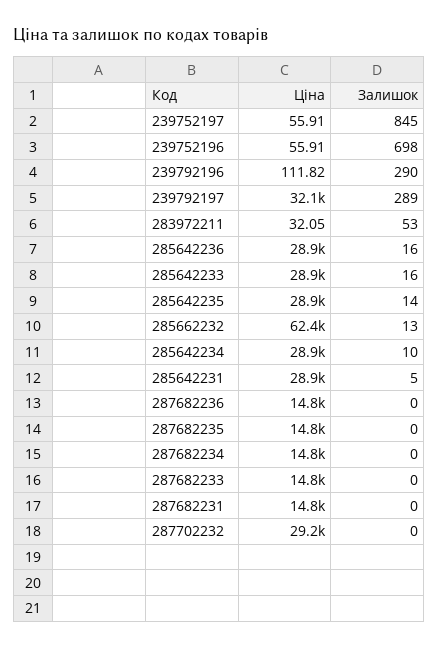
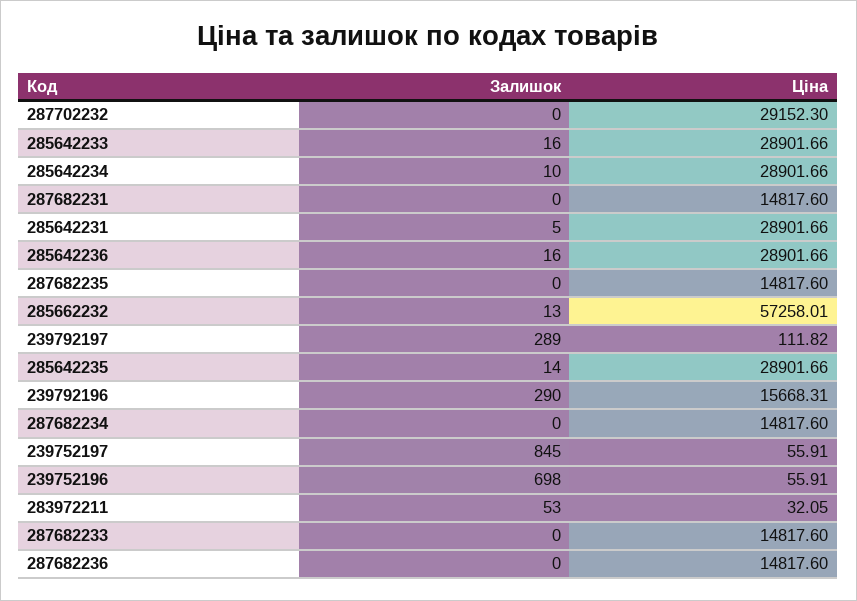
  {
    "Ціна": {
      "239752197": 55.91,
      "239752196": 55.91,
-     "239792196": 111.82,
+     "239792196": 15668.31,
-     "239792197": 32100,
+     "239792197": 111.82,
      "283972211": 32.05,
      "285642236": 28901.66,
      "285642233": 28901.66,
      "285642235": 28901.66,
-     "285662232": 62400,
+     "285662232": 57258.01,
      "285642234": 28901.66,
      "285642231": 28901.66,
      "287682236": 14817.6,
      "287682235": 14817.6,
      "287682234": 14817.6,
      "287682233": 14817.6,
      "287682231": 14817.6,
      "287702232": 29152.3
    },
    "Залишок": {
      "239752197": 845,
      "239752196": 698,
      "239792196": 290,
      "239792197": 289,
      "283972211": 53,
      "285642236": 16,
      "285642233": 16,
      "285642235": 14,
      "285662232": 13,
      "285642234": 10,
      "285642231": 5,
      "287682236": 0,
      "287682235": 0,
      "287682234": 0,
      "287682233": 0,
      "287682231": 0,
      "287702232": 0
    }
  }

